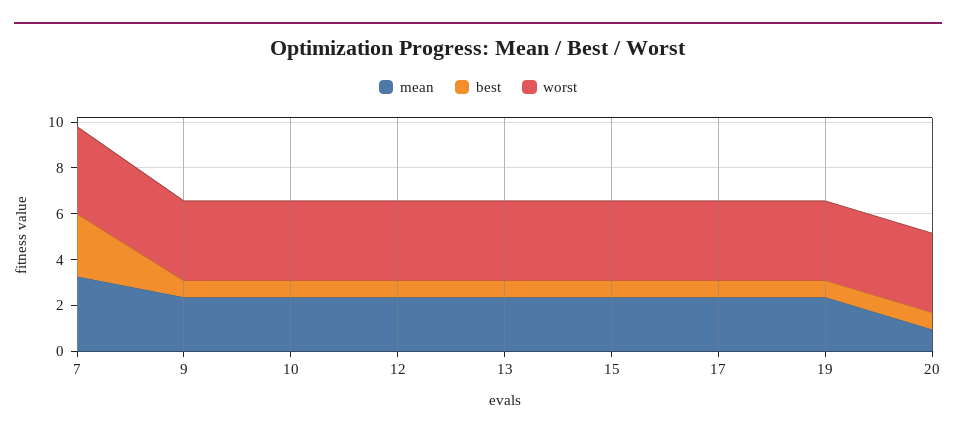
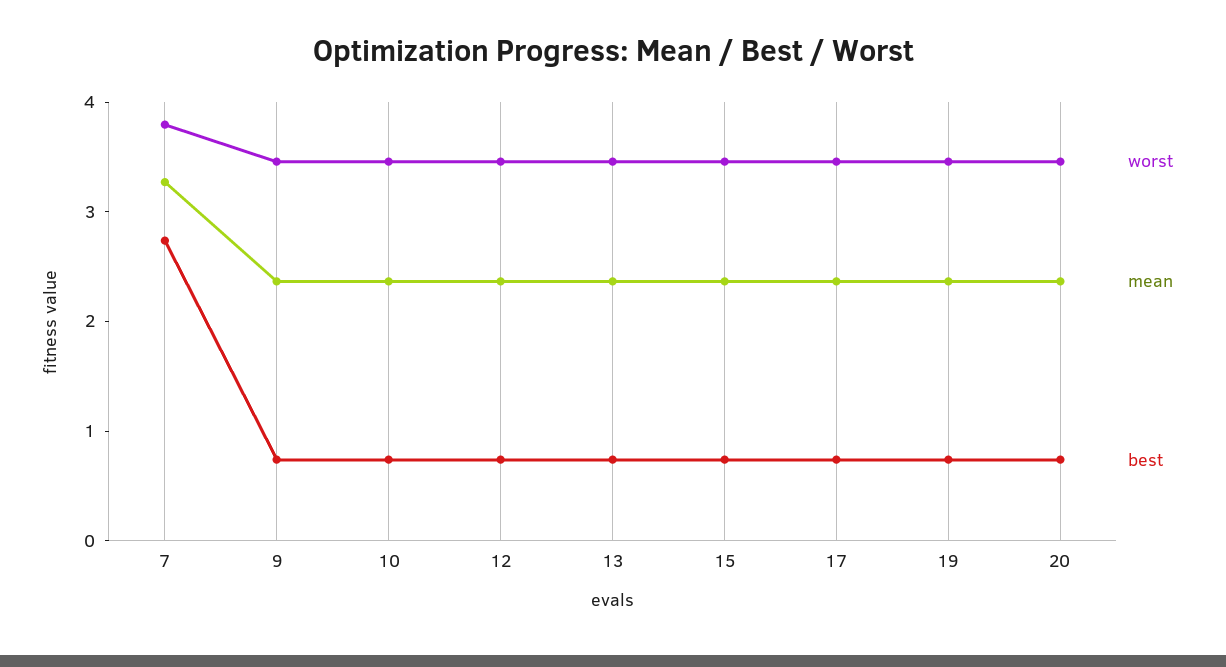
  {
    "mean": {
      "7": 3.2,
      "9": 2.4,
      "10": 2.4,
      "12": 2.4,
      "13": 2.4,
      "15": 2.4,
      "17": 2.4,
      "19": 2.4,
-     "20": 1
+     "20": 2.4
    },
    "best": {
      "7": 2.8,
      "9": 0.8,
      "10": 0.8,
      "12": 0.8,
      "13": 0.8,
      "15": 0.8,
      "17": 0.8,
      "19": 0.8,
      "20": 0.8
    },
    "worst": {
      "7": 3.8,
      "9": 3.4,
      "10": 3.4,
      "12": 3.4,
      "13": 3.4,
      "15": 3.4,
      "17": 3.4,
      "19": 3.4,
      "20": 3.4
    }
  }

